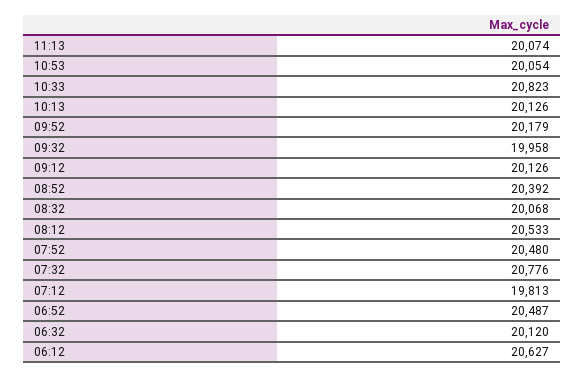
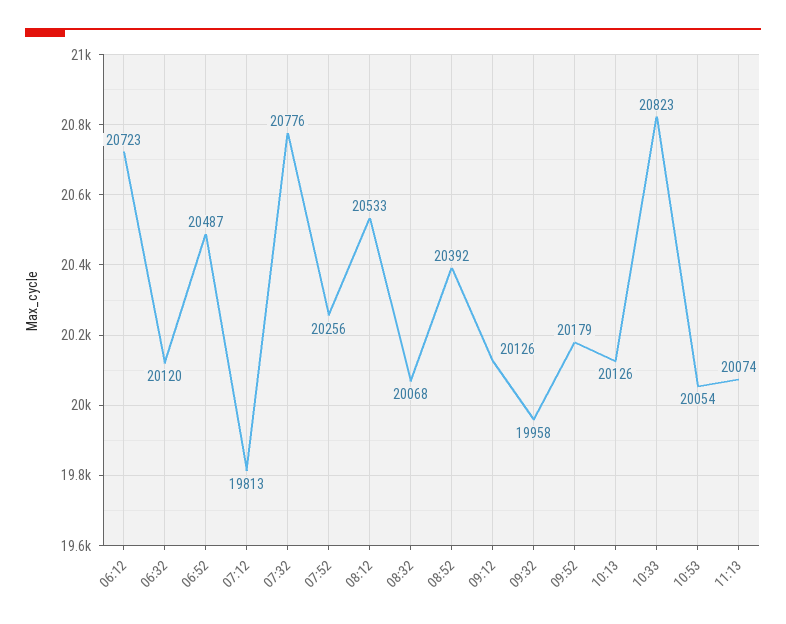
  {
    "11:13": 20074,
    "10:53": 20054,
    "10:33": 20823,
    "10:13": 20126,
    "09:52": 20179,
    "09:32": 19958,
    "09:12": 20126,
    "08:52": 20392,
    "08:32": 20068,
    "08:12": 20533,
-   "07:52": 20480,
+   "07:52": 20256,
    "07:32": 20776,
    "07:12": 19813,
    "06:52": 20487,
    "06:32": 20120,
-   "06:12": 20627
+   "06:12": 20723
  }

